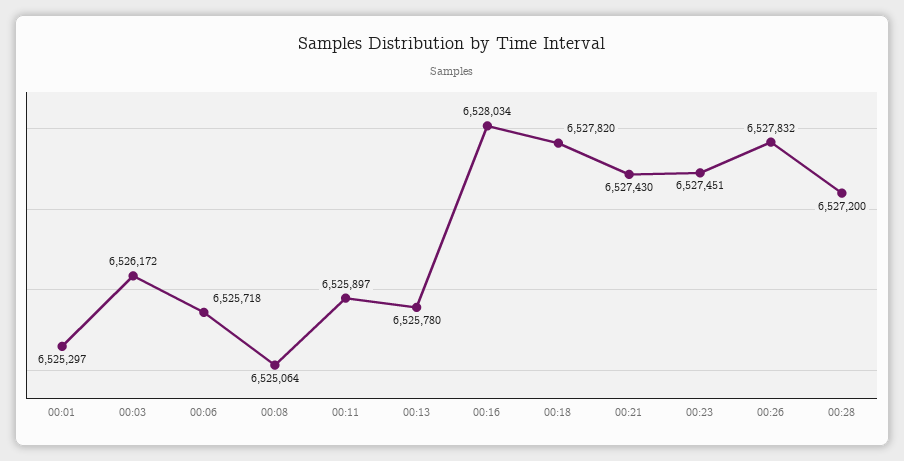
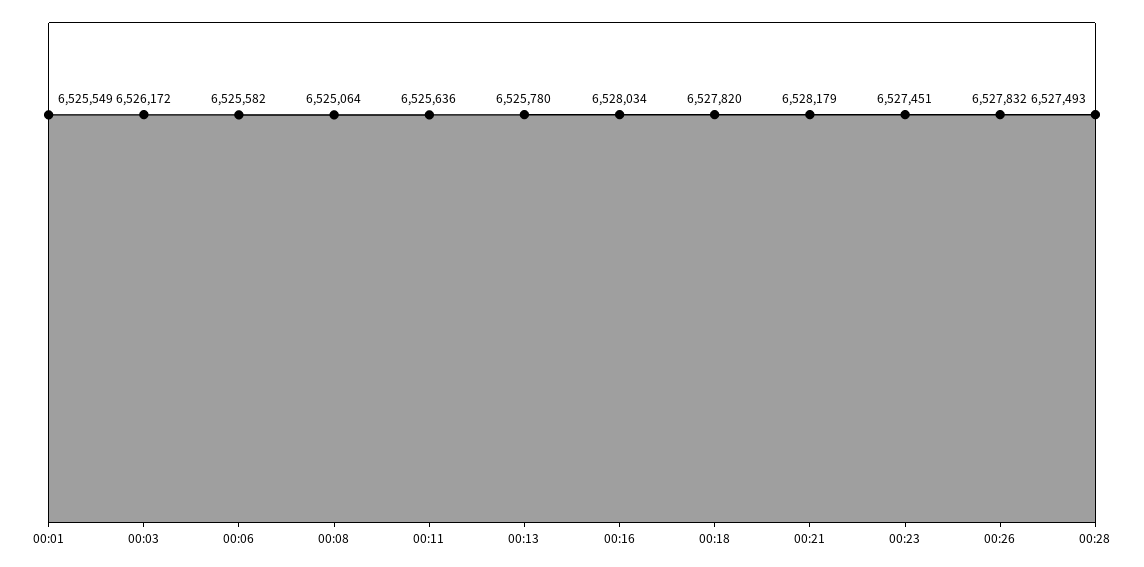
  {
-   "00:01": 6525297,
+   "00:01": 6525549,
    "00:03": 6526172,
-   "00:06": 6525718,
+   "00:06": 6525582,
    "00:08": 6525064,
-   "00:11": 6525897,
+   "00:11": 6525636,
    "00:13": 6525780,
    "00:16": 6528034,
    "00:18": 6527820,
-   "00:21": 6527430,
+   "00:21": 6528179,
    "00:23": 6527451,
    "00:26": 6527832,
-   "00:28": 6527200
+   "00:28": 6527493
  }

